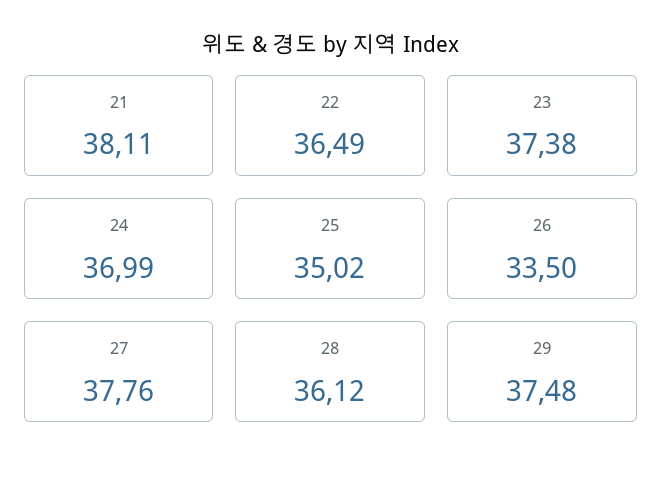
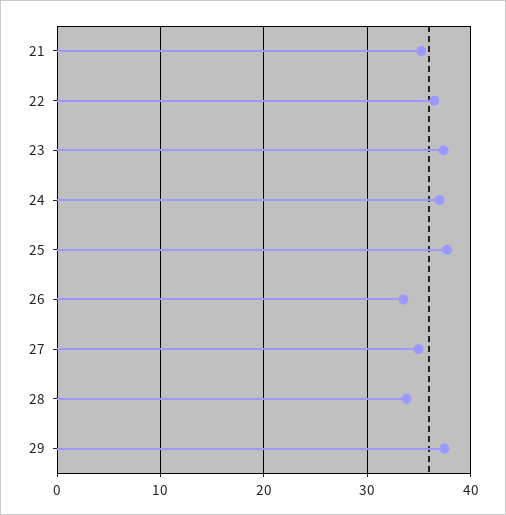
  {
-   "21": 38.11,
+   "21": 35,
    "22": 36.49,
    "23": 37.38,
    "24": 36.99,
-   "25": 35.02,
+   "25": 38,
    "26": 33.5,
-   "27": 37.76,
+   "27": 35,
-   "28": 36.12,
+   "28": 34,
    "29": 37.48
  }

